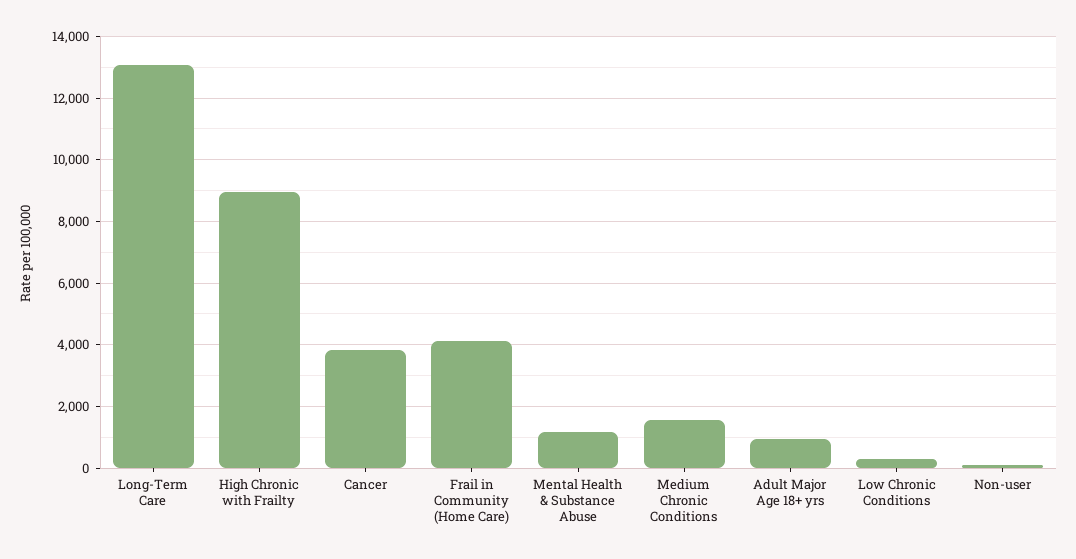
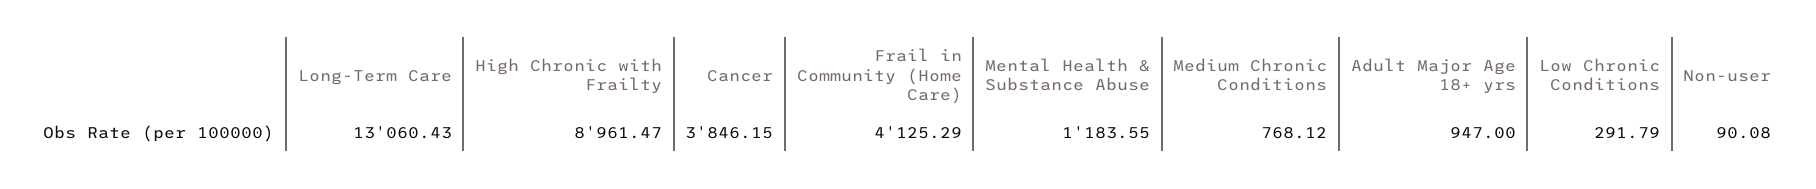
  {
    "Long-Term Care": 13060.43,
    "High Chronic with Frailty": 8961.47,
    "Cancer": 3846.15,
    "Frail in Community (Home Care)": 4125.29,
    "Mental Health & Substance Abuse": 1183.55,
-   "Medium Chronic Conditions": 1600,
+   "Medium Chronic Conditions": 768.12,
    "Adult Major Age 18+ yrs": 947,
    "Low Chronic Conditions": 291.79,
    "Non-user": 90.08
  }

